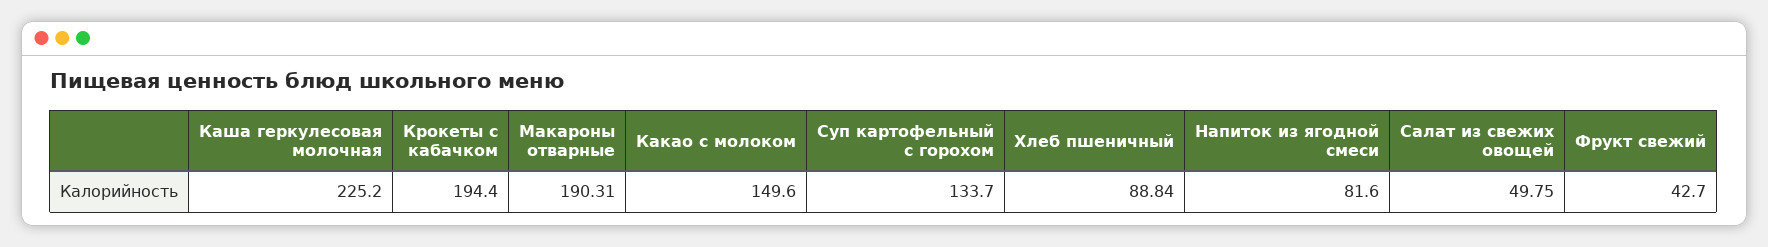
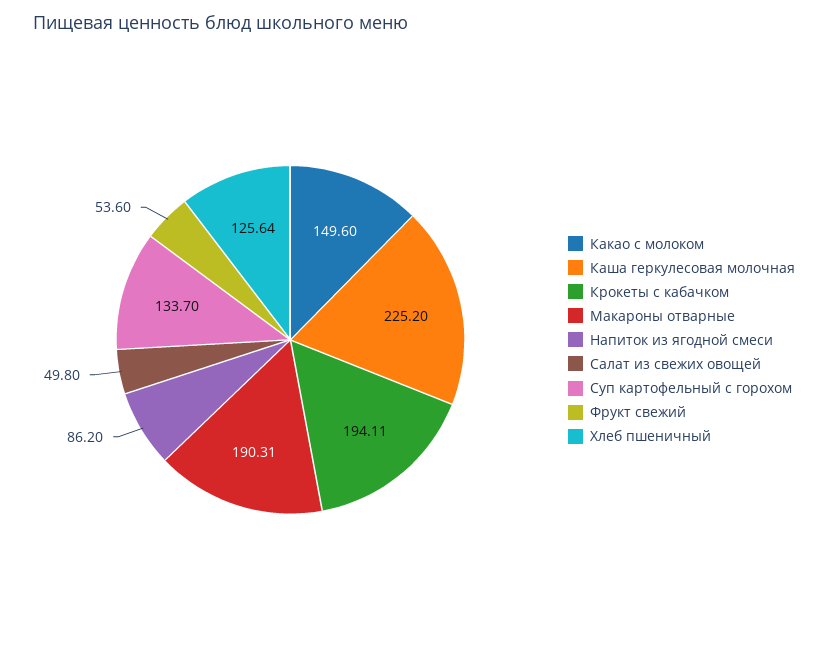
  {
    "Каша геркулесовая молочная": 225.2,
-   "Крокеты с кабачком": 194.4,
+   "Крокеты с кабачком": 194.11,
    "Макароны отварные": 190.31,
    "Какао с молоком": 149.6,
    "Суп картофельный с горохом": 133.7,
-   "Хлеб пшеничный": 88.84,
+   "Хлеб пшеничный": 125.64,
-   "Напиток из ягодной смеси": 81.6,
+   "Напиток из ягодной смеси": 86.2,
-   "Салат из свежих овощей": 49.75,
+   "Салат из свежих овощей": 49.8,
-   "Фрукт свежий": 42.7
+   "Фрукт свежий": 53.6
  }

